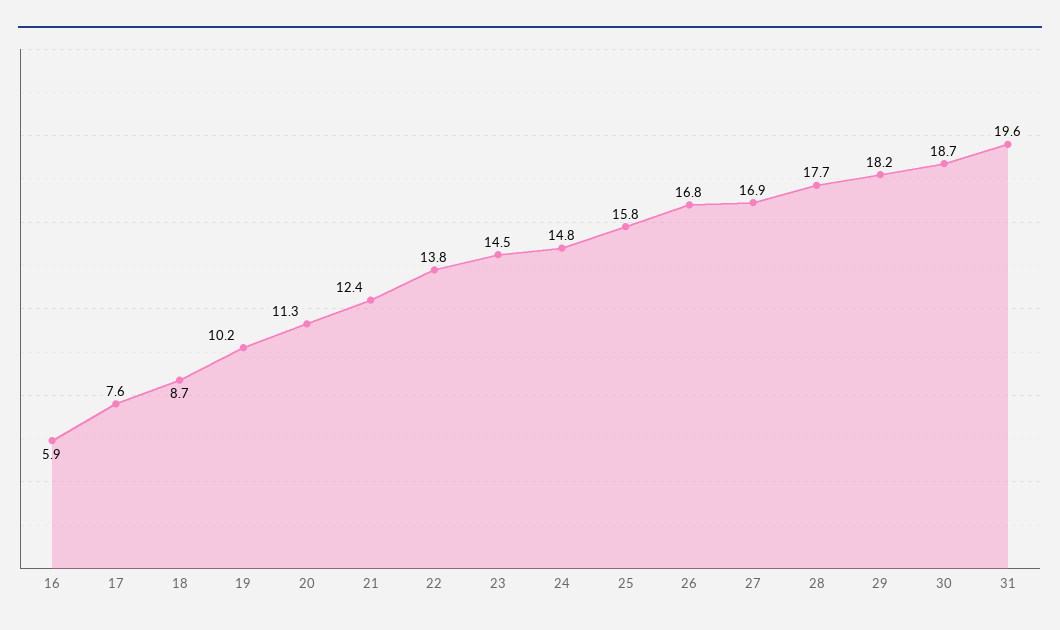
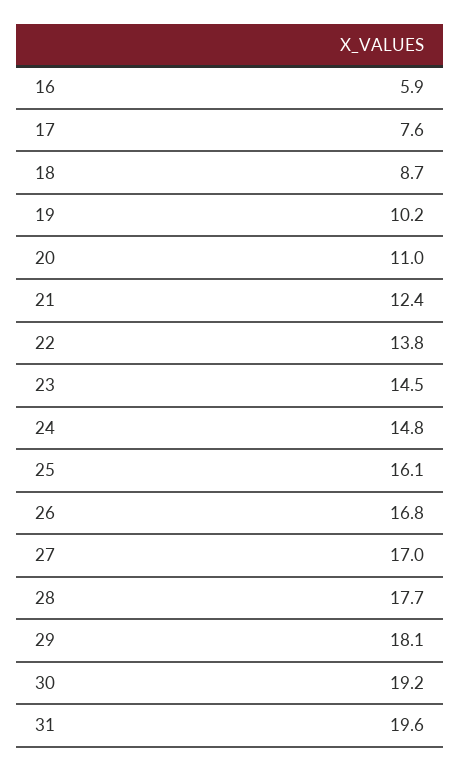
  {
    "16": 5.9,
    "17": 7.6,
    "18": 8.7,
    "19": 10.2,
-   "20": 11.3,
+   "20": 11,
    "21": 12.4,
    "22": 13.8,
    "23": 14.5,
    "24": 14.8,
-   "25": 15.8,
+   "25": 16.1,
    "26": 16.8,
-   "27": 16.9,
+   "27": 17,
    "28": 17.7,
-   "29": 18.2,
+   "29": 18.1,
-   "30": 18.7,
+   "30": 19.2,
    "31": 19.6
  }

